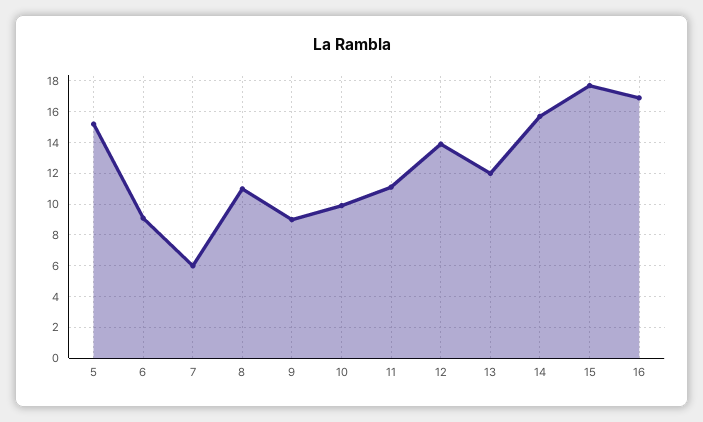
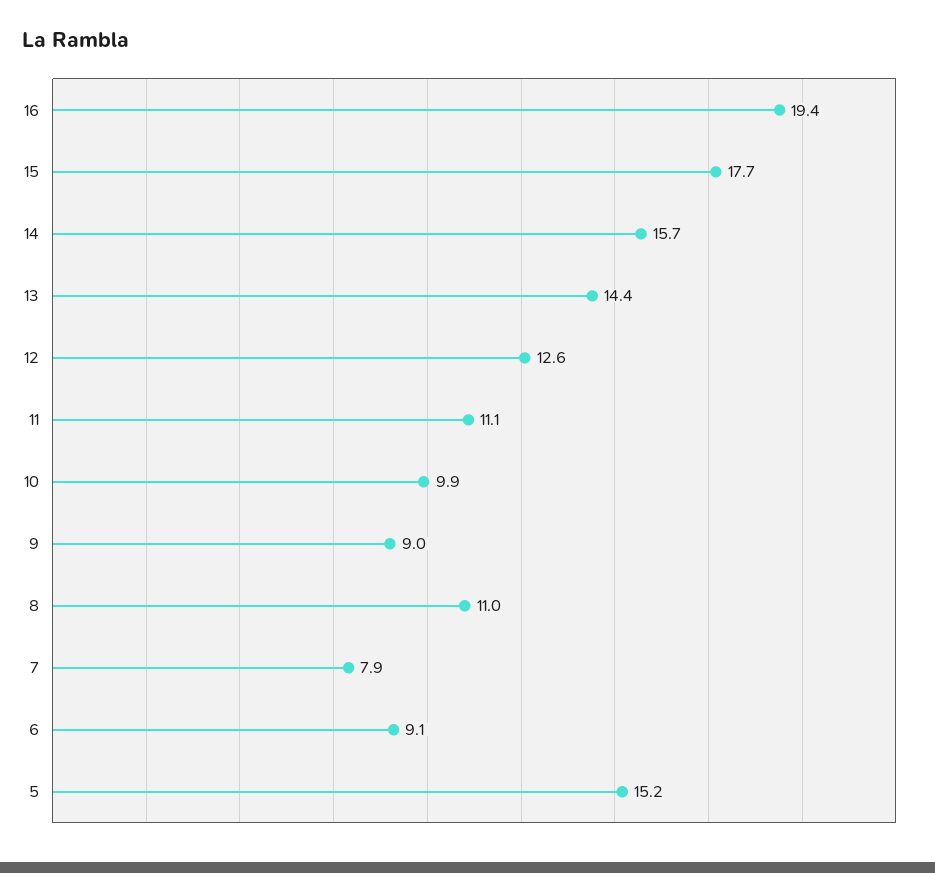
  {
    "5": 15.2,
    "6": 9.1,
-   "7": 6,
+   "7": 7.9,
    "8": 11,
    "9": 9,
    "10": 9.9,
    "11": 11.1,
-   "12": 14,
+   "12": 12.6,
-   "13": 12,
+   "13": 14.4,
    "14": 15.7,
    "15": 17.7,
-   "16": 17
+   "16": 19.4
  }

